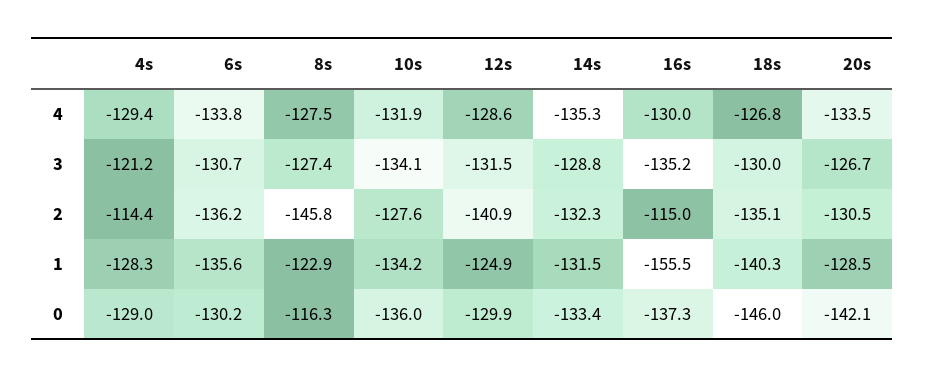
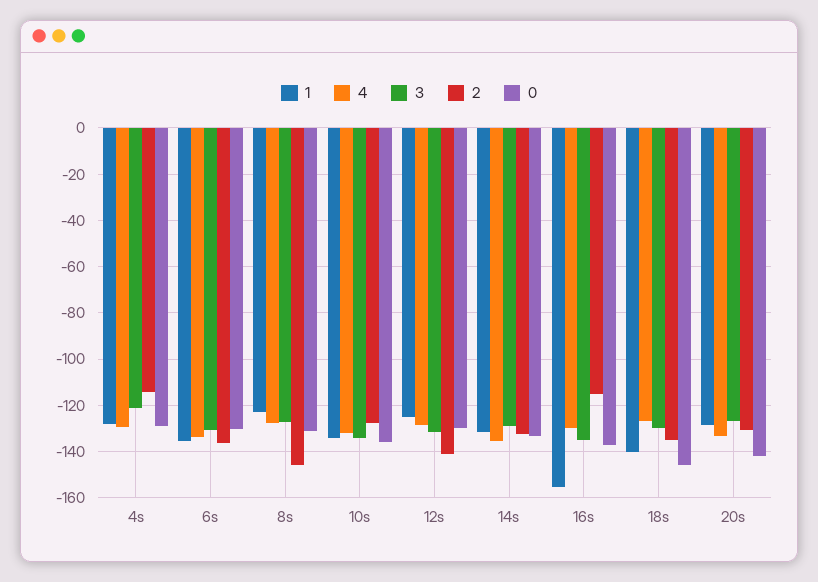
  {
    "4": {
      "4s": -129.4,
      "6s": -133.8,
      "8s": -127.5,
      "10s": -131.9,
      "12s": -128.6,
      "14s": -135.3,
      "16s": -130,
      "18s": -126.8,
      "20s": -133.5
    },
    "3": {
      "4s": -121.2,
      "6s": -130.7,
      "8s": -127.4,
      "10s": -134.1,
      "12s": -131.5,
      "14s": -128.8,
      "16s": -135.2,
      "18s": -130,
      "20s": -126.7
    },
    "2": {
      "4s": -114.4,
      "6s": -136.2,
      "8s": -145.8,
      "10s": -127.6,
      "12s": -140.9,
      "14s": -132.3,
      "16s": -115,
      "18s": -135.1,
      "20s": -130.5
    },
    "1": {
      "4s": -128.3,
      "6s": -135.6,
      "8s": -122.9,
      "10s": -134.2,
      "12s": -124.9,
      "14s": -131.5,
      "16s": -155.5,
      "18s": -140.3,
      "20s": -128.5
    },
    "0": {
      "4s": -129,
      "6s": -130.2,
-     "8s": -116.3,
+     "8s": -130,
      "10s": -136,
      "12s": -129.9,
      "14s": -133.4,
      "16s": -137.3,
      "18s": -146,
      "20s": -142.1
    }
  }

